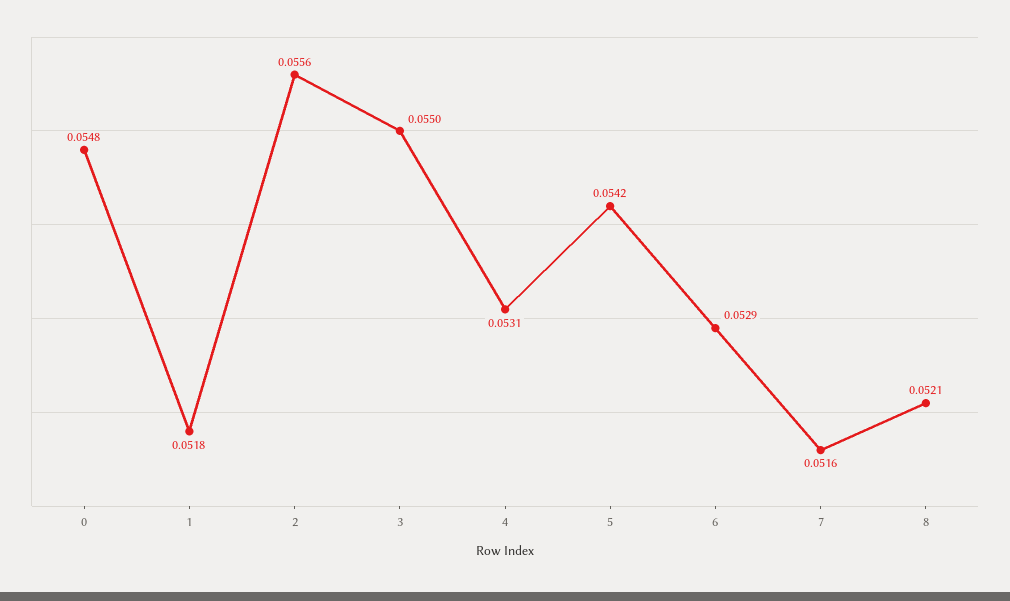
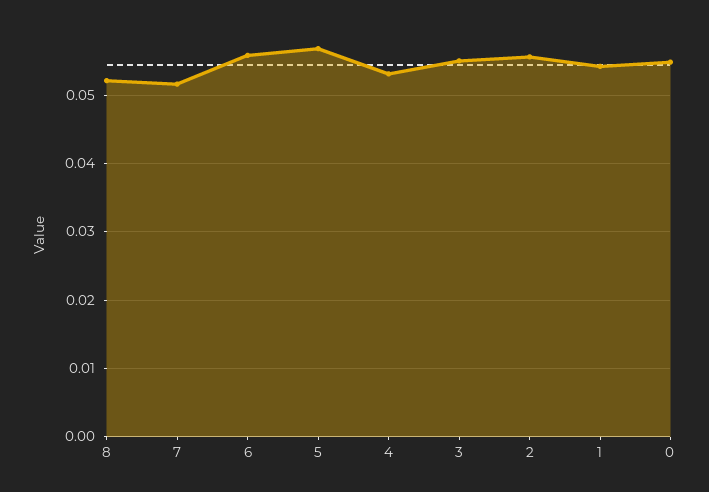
  {
    "0": 0.0548,
-   "1": 0.0518,
+   "1": 0.054,
    "2": 0.0556,
    "3": 0.055,
    "4": 0.0531,
-   "5": 0.0542,
+   "5": 0.057,
-   "6": 0.0529,
+   "6": 0.056,
    "7": 0.0516,
    "8": 0.0521
  }

